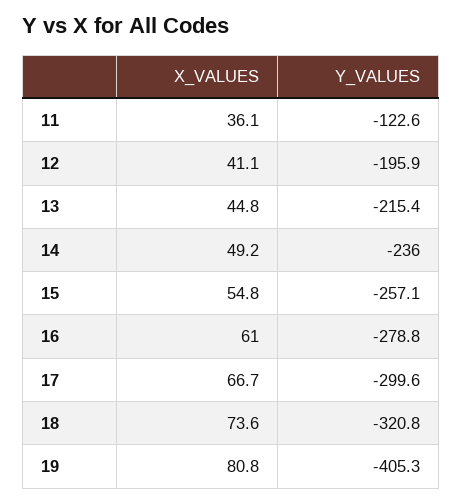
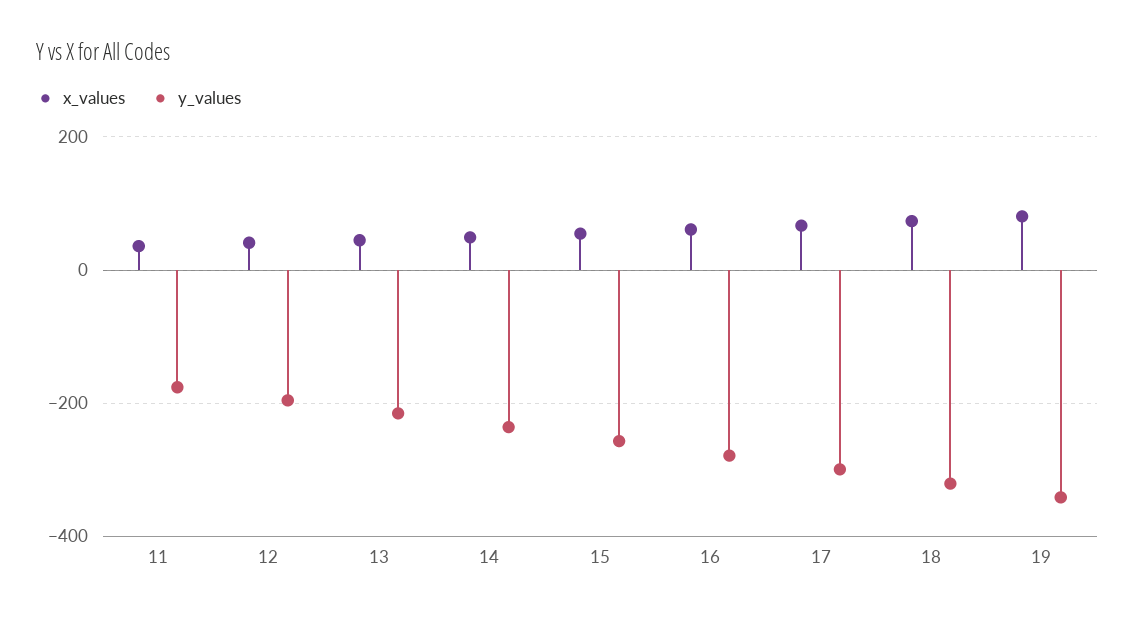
  {
    "X_VALUES": {
      "11": 36.1,
      "12": 41.1,
      "13": 44.8,
      "14": 49.2,
      "15": 54.8,
      "16": 61,
      "17": 66.7,
      "18": 73.6,
      "19": 80.8
    },
    "Y_VALUES": {
-     "11": -122.6,
+     "11": -180,
      "12": -195.9,
      "13": -215.4,
      "14": -236,
      "15": -257.1,
      "16": -278.8,
      "17": -299.6,
      "18": -320.8,
-     "19": -405.3
+     "19": -340
    }
  }

